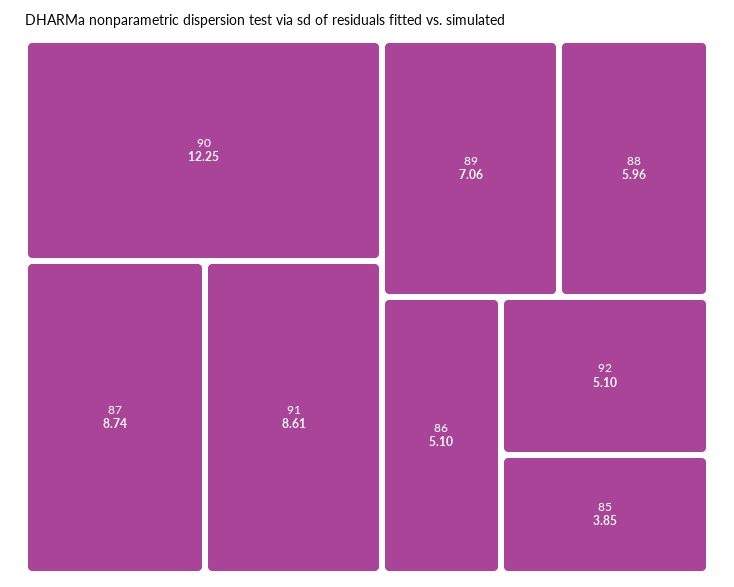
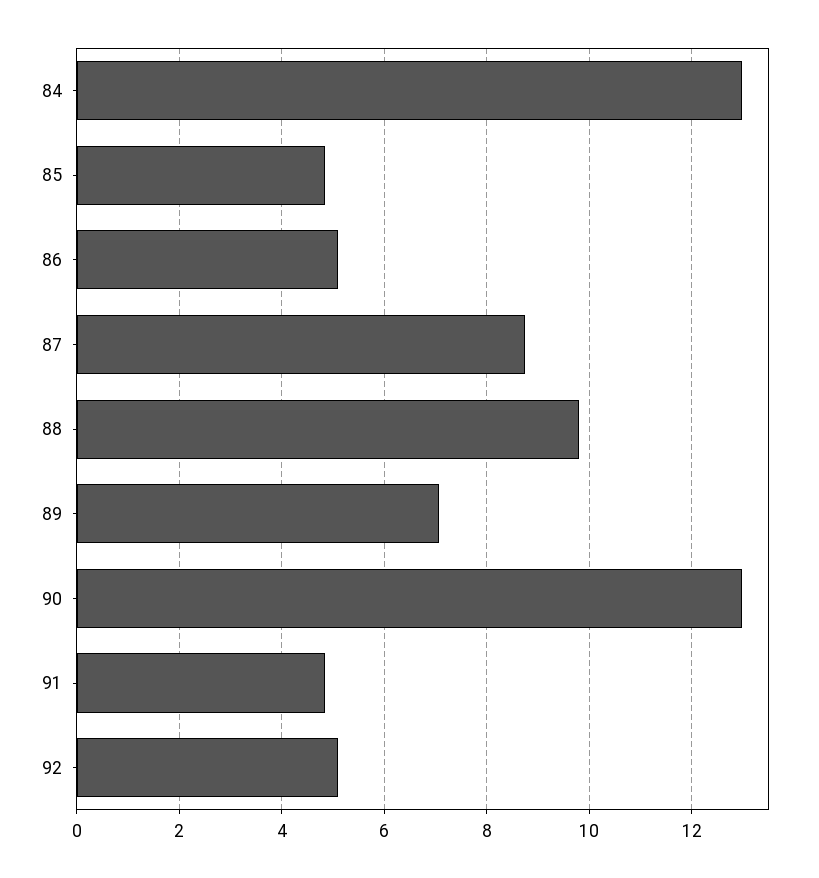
  {
-   "90": 12.25,
+   "90": 13,
    "87": 8.74,
-   "91": 8.61,
+   "91": 4.8,
    "89": 7.06,
-   "88": 5.96,
+   "88": 9.8,
    "86": 5.1,
    "92": 5.1,
-   "85": 3.85
+   "85": 4.8,
+   "84": 13
  }

